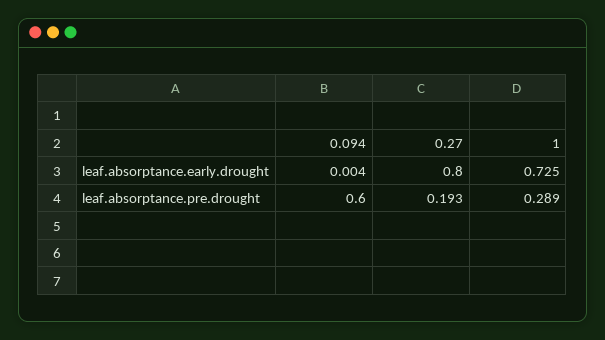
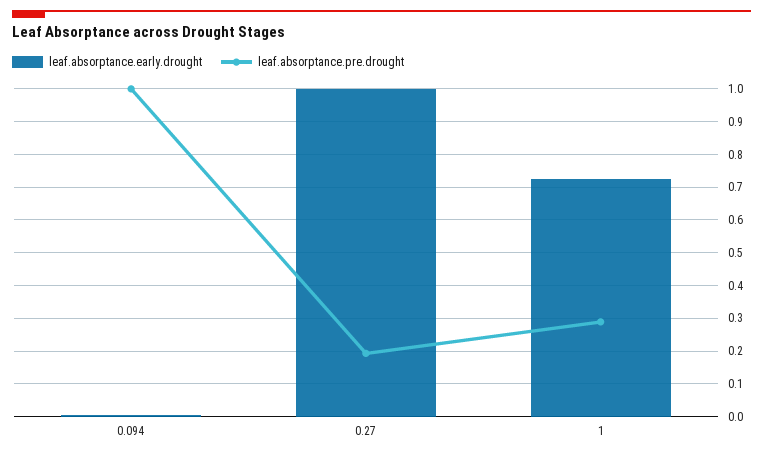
  {
    "leaf.absorptance.early.drought": {
      "0.094": 0.004,
-     "0.27": 0.8,
+     "0.27": 1,
      "1": 0.725
    },
    "leaf.absorptance.pre.drought": {
-     "0.094": 0.6,
+     "0.094": 1,
      "0.27": 0.193,
      "1": 0.289
    }
  }

